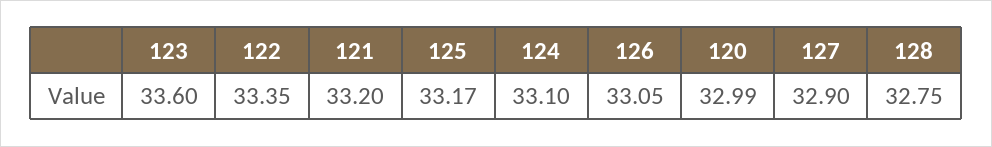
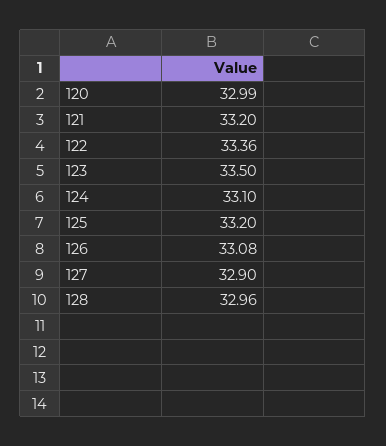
  {
-   "123": 33.6,
+   "123": 33.5,
-   "122": 33.35,
+   "122": 33.36,
    "121": 33.2,
-   "125": 33.17,
+   "125": 33.2,
    "124": 33.1,
-   "126": 33.05,
+   "126": 33.08,
    "120": 32.99,
    "127": 32.9,
-   "128": 32.75
+   "128": 32.96
  }

